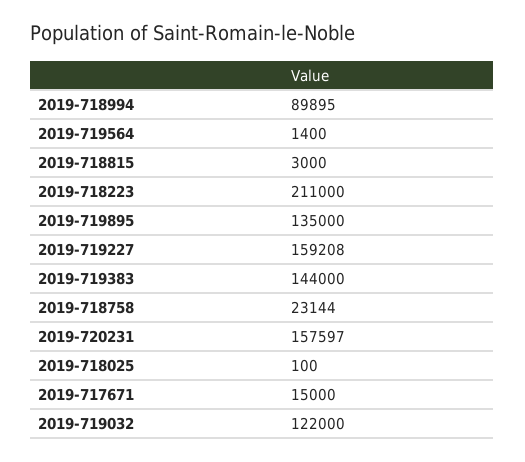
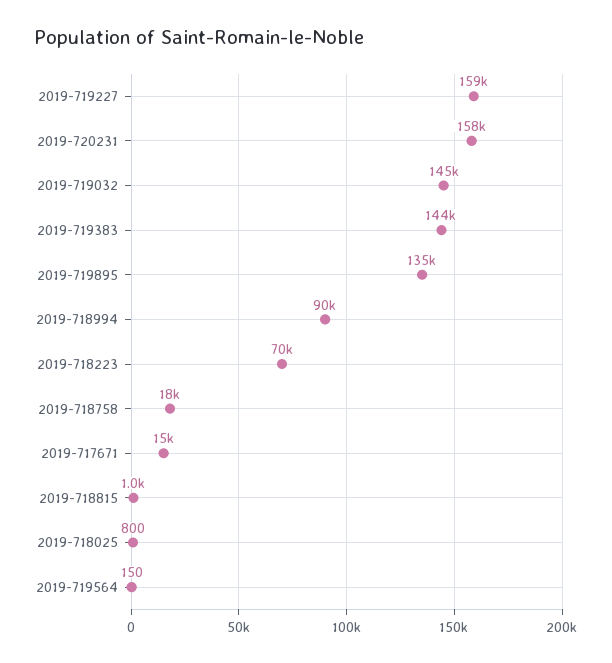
  {
    "2019-718994": 89895,
-   "2019-719564": 1400,
+   "2019-719564": 150,
-   "2019-718815": 3000,
+   "2019-718815": 1000,
-   "2019-718223": 211000,
+   "2019-718223": 70000,
    "2019-719895": 135000,
    "2019-719227": 159208,
    "2019-719383": 144000,
-   "2019-718758": 23144,
+   "2019-718758": 18000,
    "2019-720231": 157597,
-   "2019-718025": 100,
+   "2019-718025": 800,
    "2019-717671": 15000,
-   "2019-719032": 122000
+   "2019-719032": 145000
  }

